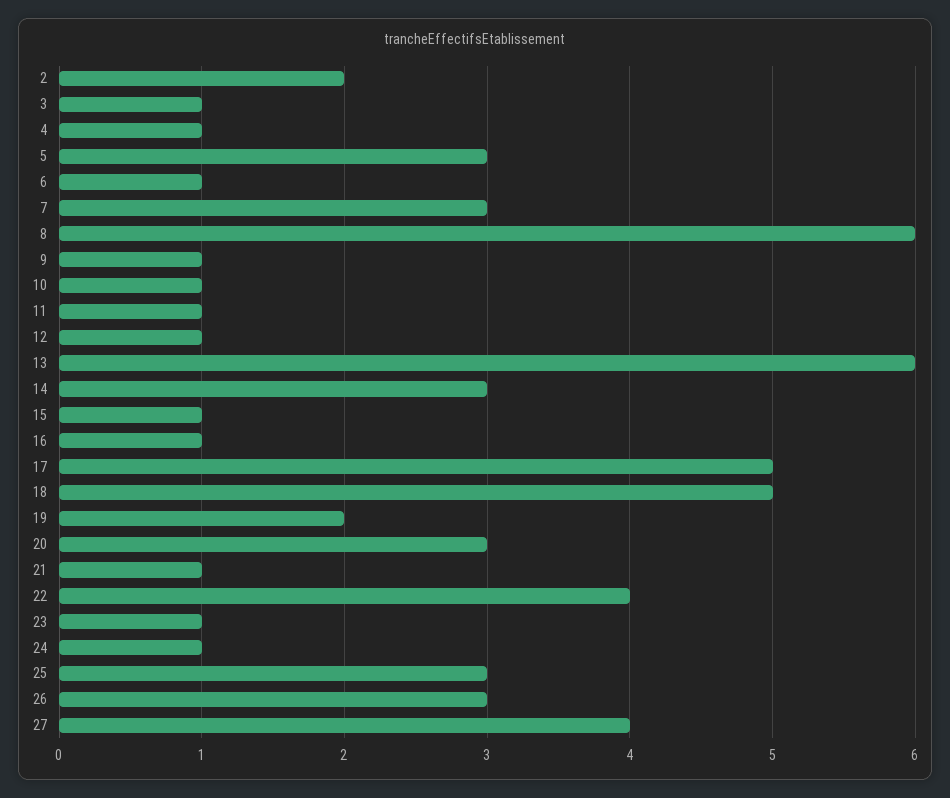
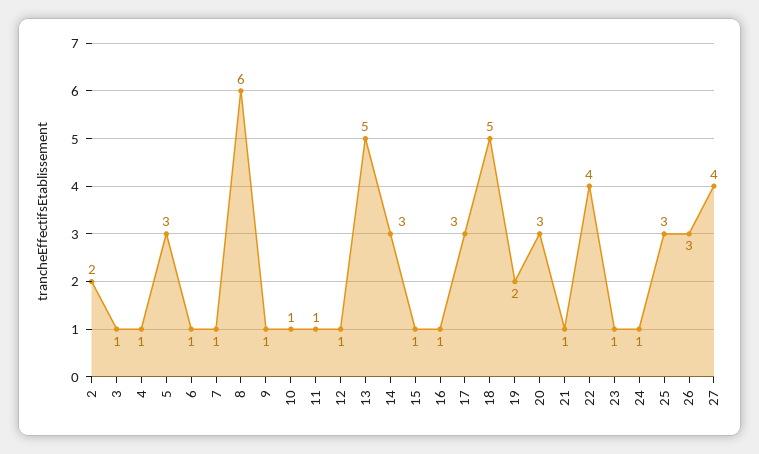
  {
    "2": 2,
    "3": 1,
    "4": 1,
    "5": 3,
    "6": 1,
-   "7": 3,
+   "7": 1,
    "8": 6,
    "9": 1,
    "10": 1,
    "11": 1,
    "12": 1,
-   "13": 6,
+   "13": 5,
    "14": 3,
    "15": 1,
    "16": 1,
-   "17": 5,
+   "17": 3,
    "18": 5,
    "19": 2,
    "20": 3,
    "21": 1,
    "22": 4,
    "23": 1,
    "24": 1,
    "25": 3,
    "26": 3,
    "27": 4
  }

